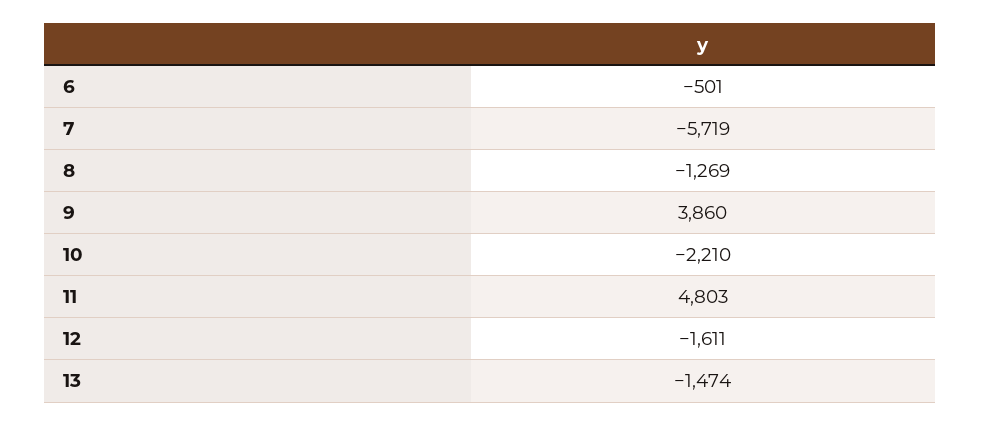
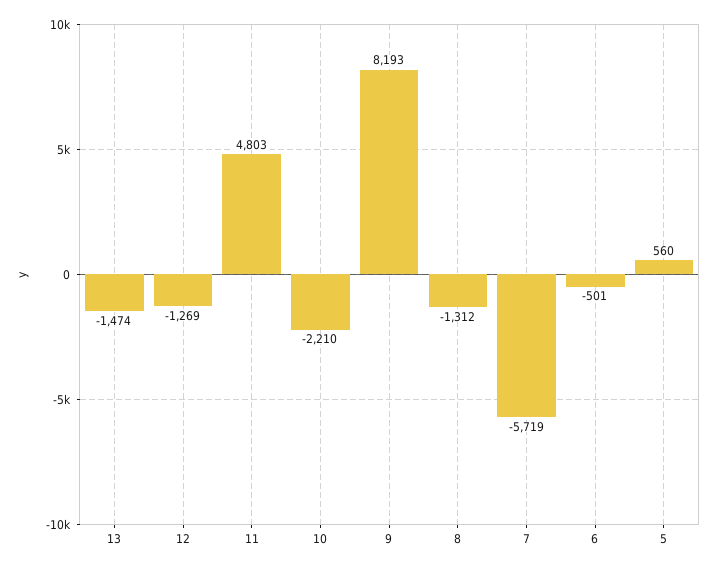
  {
    "6": -501,
    "7": -5719,
-   "8": -1269,
+   "8": -1312,
-   "9": 3860,
+   "9": 8193,
    "10": -2210,
    "11": 4803,
-   "12": -1611,
+   "12": -1269,
-   "13": -1474
+   "13": -1474,
+   "5": 560
  }

